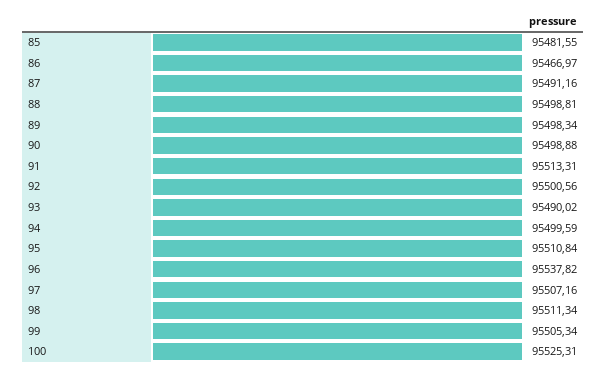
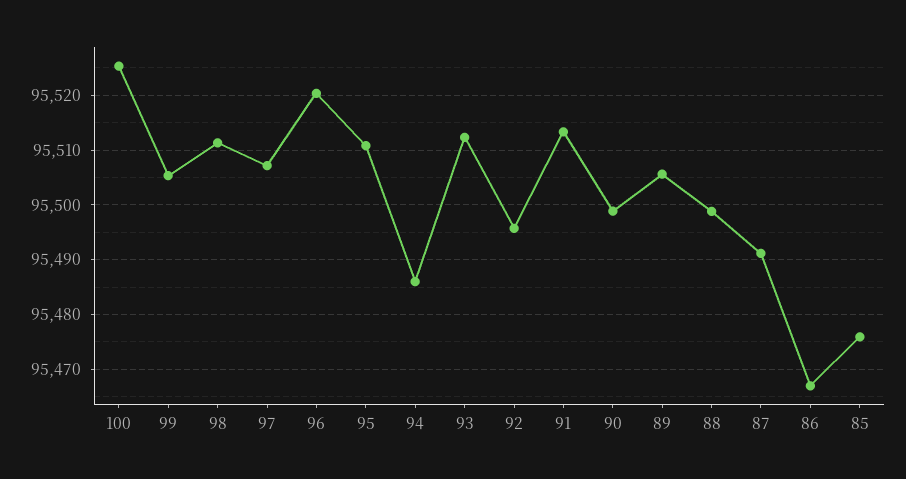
  {
-   "85": 95481.55,
+   "85": 95476,
    "86": 95466.97,
    "87": 95491.16,
    "88": 95498.81,
-   "89": 95498.34,
+   "89": 95506,
    "90": 95498.88,
    "91": 95513.31,
-   "92": 95500.56,
+   "92": 95496,
-   "93": 95490.02,
+   "93": 95512,
-   "94": 95499.59,
+   "94": 95486,
    "95": 95510.84,
-   "96": 95537.82,
+   "96": 95520,
    "97": 95507.16,
    "98": 95511.34,
    "99": 95505.34,
    "100": 95525.31
  }

